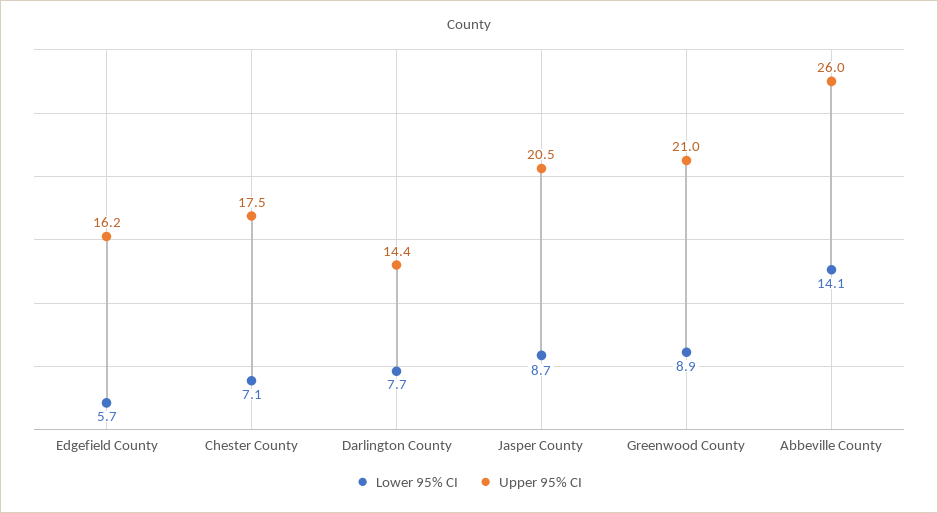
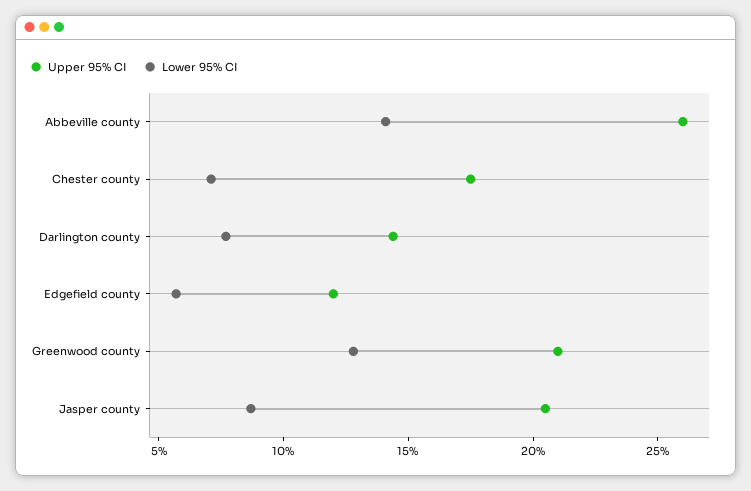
  {
    "Lower 95% CI": {
      "Edgefield County": 5.7,
      "Chester County": 7.1,
      "Darlington County": 7.7,
      "Jasper County": 8.7,
-     "Greenwood County": 8.9,
+     "Greenwood County": 13,
      "Abbeville County": 14.1
    },
    "Upper 95% CI": {
-     "Edgefield County": 16.2,
+     "Edgefield County": 12,
      "Chester County": 17.5,
      "Darlington County": 14.4,
      "Jasper County": 20.5,
      "Greenwood County": 21,
      "Abbeville County": 26
    }
  }

